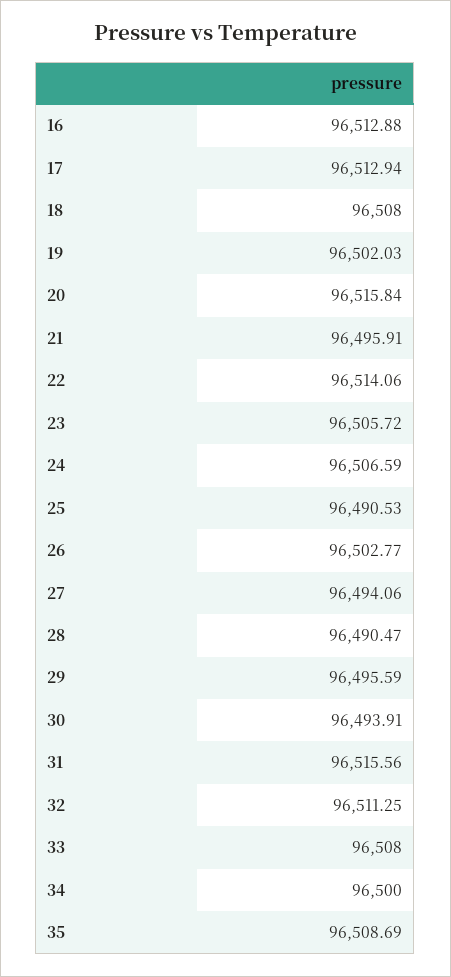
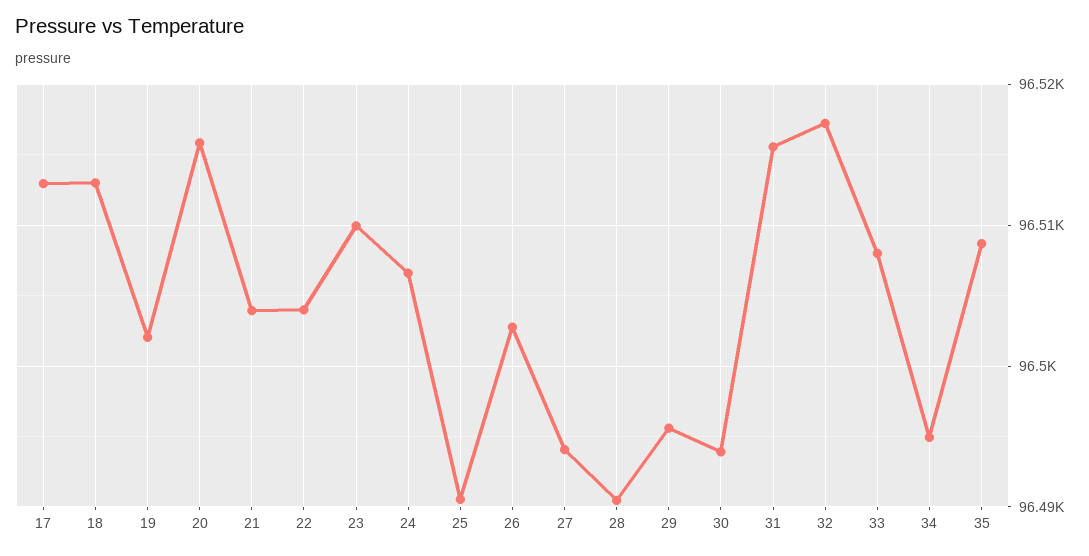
  {
-   "16": 96512.88,
    "17": 96512.94,
-   "18": 96508,
+   "18": 96513,
    "19": 96502.03,
    "20": 96515.84,
-   "21": 96495.91,
+   "21": 96504,
-   "22": 96514.06,
+   "22": 96504,
-   "23": 96505.72,
+   "23": 96510,
    "24": 96506.59,
    "25": 96490.53,
    "26": 96502.77,
    "27": 96494.06,
    "28": 96490.47,
    "29": 96495.59,
    "30": 96493.91,
    "31": 96515.56,
-   "32": 96511.25,
+   "32": 96517,
    "33": 96508,
-   "34": 96500,
+   "34": 96495,
    "35": 96508.69
  }

